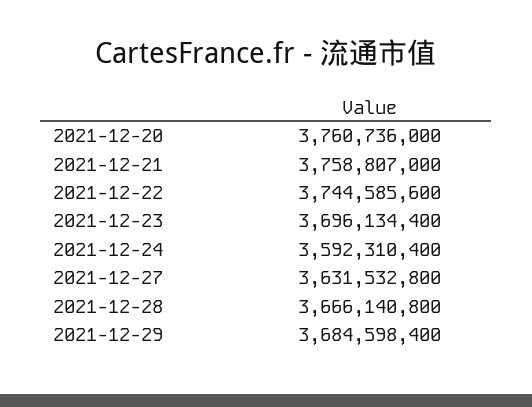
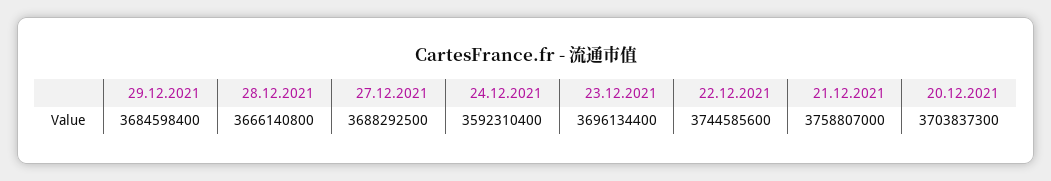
  {
-   "2021-12-20": 3760736000,
+   "2021-12-20": 3703837300,
    "2021-12-21": 3758807000,
    "2021-12-22": 3744585600,
    "2021-12-23": 3696134400,
    "2021-12-24": 3592310400,
-   "2021-12-27": 3631532800,
+   "2021-12-27": 3688292500,
    "2021-12-28": 3666140800,
    "2021-12-29": 3684598400
  }

